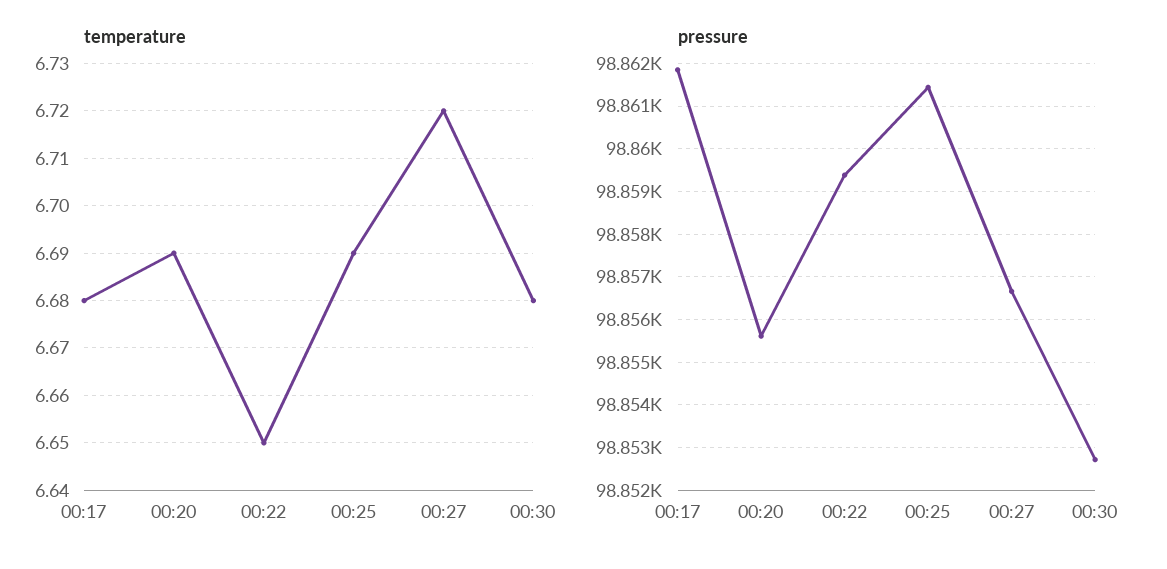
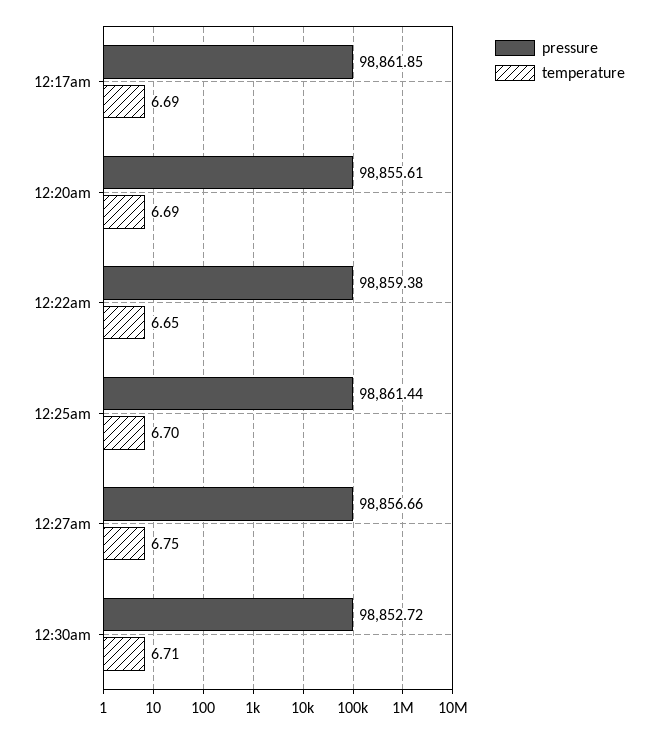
  {
    "temperature": {
-     "00:17": 6.68,
+     "00:17": 6.69,
      "00:20": 6.69,
      "00:22": 6.65,
-     "00:25": 6.69,
+     "00:25": 6.7,
-     "00:27": 6.72,
+     "00:27": 6.75,
-     "00:30": 6.68
+     "00:30": 6.71
    },
    "pressure": {
      "00:17": 98861.85,
      "00:20": 98855.61,
      "00:22": 98859.38,
      "00:25": 98861.44,
      "00:27": 98856.66,
      "00:30": 98852.72
    }
  }

